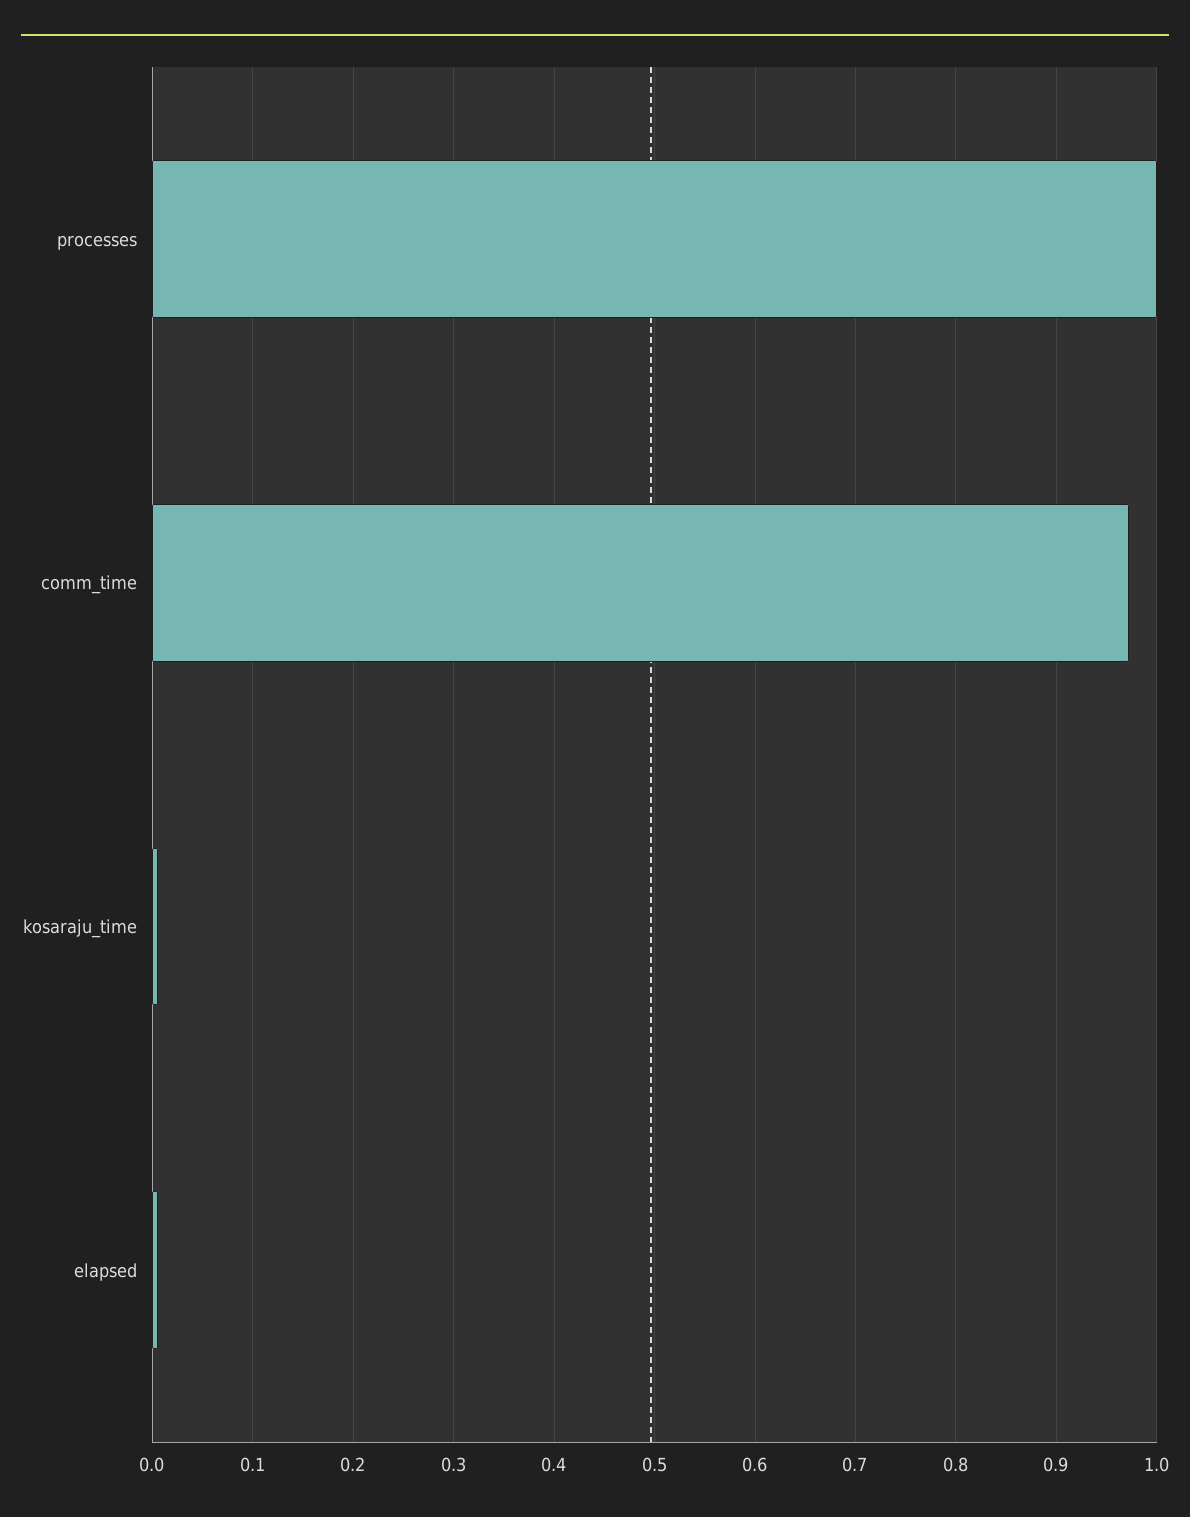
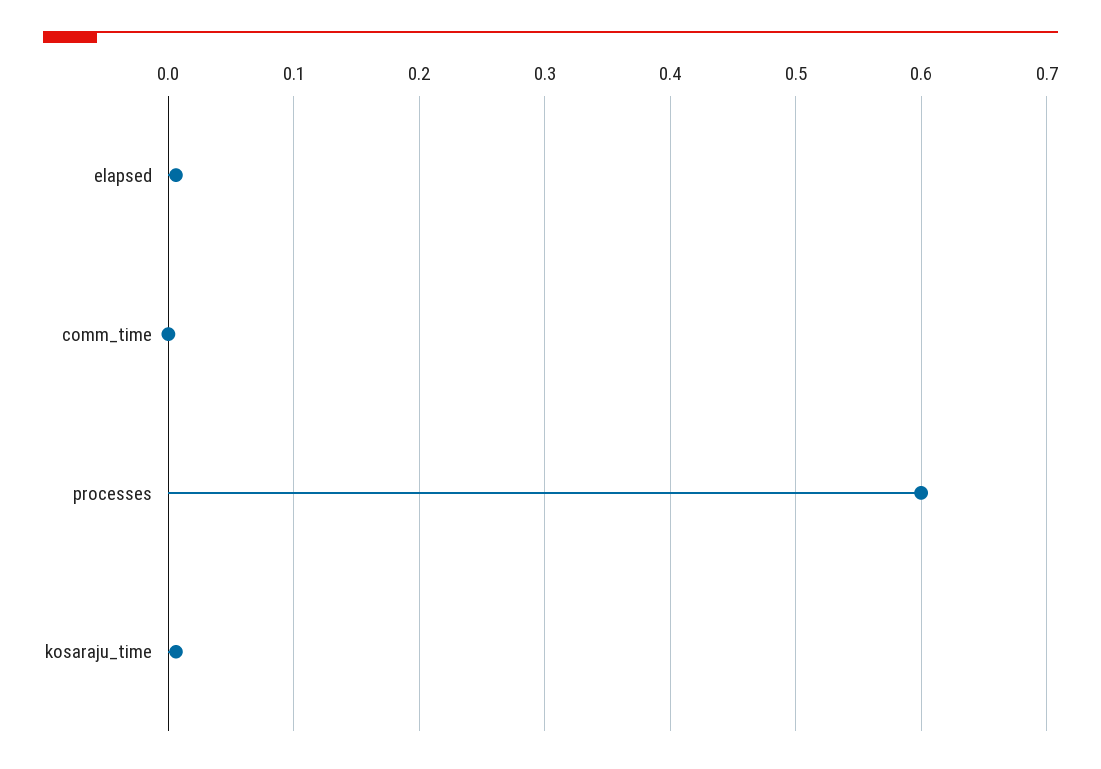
  {
-   "processes": 1,
+   "processes": 0.6,
-   "comm_time": 0.97,
+   "comm_time": 0,
    "kosaraju_time": 0.01,
    "elapsed": 0.01
  }

